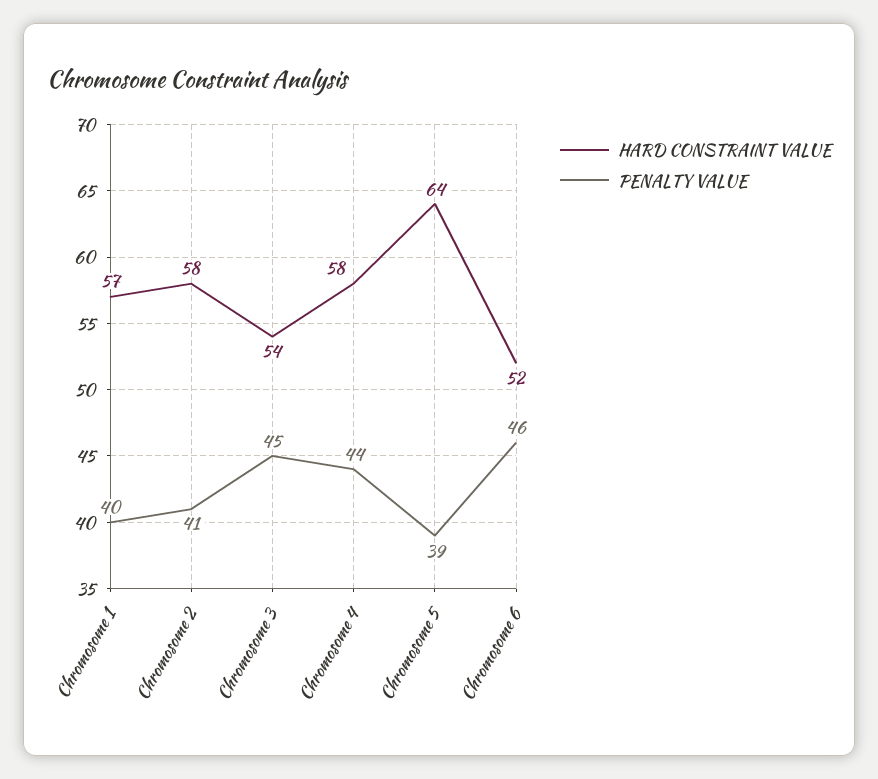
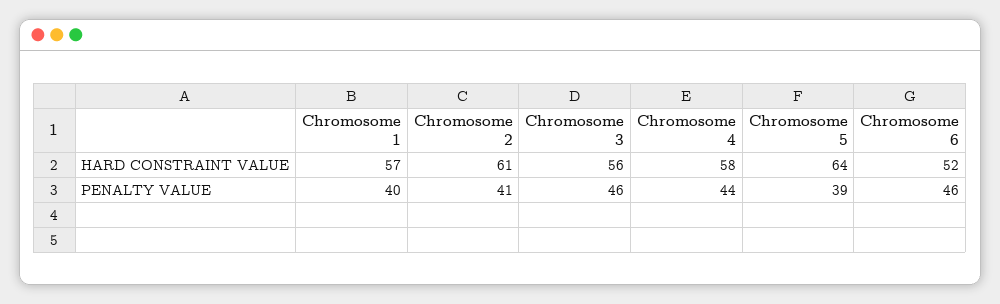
  {
    "HARD CONSTRAINT VALUE": {
      "Chromosome 1": 57,
-     "Chromosome 2": 58,
+     "Chromosome 2": 61,
-     "Chromosome 3": 54,
+     "Chromosome 3": 56,
      "Chromosome 4": 58,
      "Chromosome 5": 64,
      "Chromosome 6": 52
    },
    "PENALTY VALUE": {
      "Chromosome 1": 40,
      "Chromosome 2": 41,
-     "Chromosome 3": 45,
+     "Chromosome 3": 46,
      "Chromosome 4": 44,
      "Chromosome 5": 39,
      "Chromosome 6": 46
    }
  }

